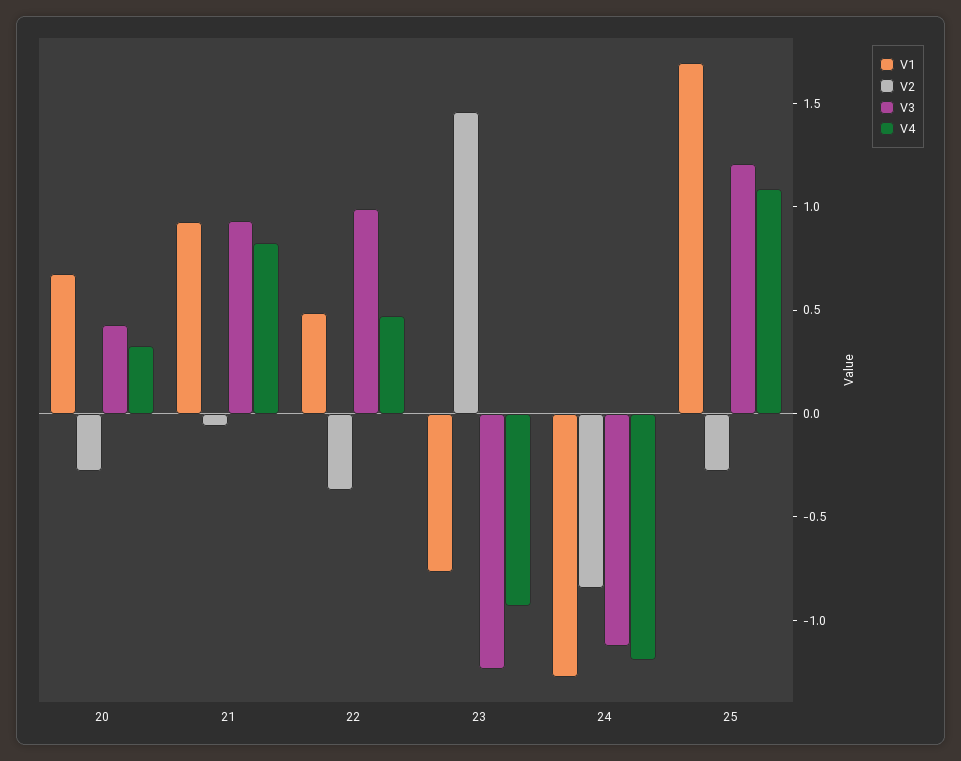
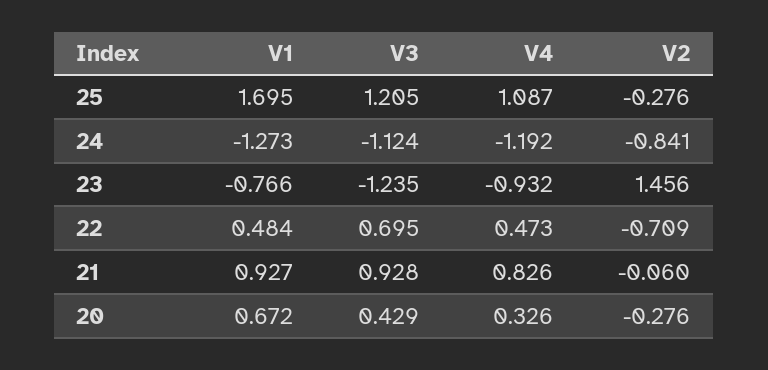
  {
    "V1": {
      "20": 0.672,
      "21": 0.927,
      "22": 0.484,
      "23": -0.766,
      "24": -1.273,
      "25": 1.695
    },
    "V2": {
      "20": -0.276,
      "21": -0.06,
-     "22": -0.4,
+     "22": -0.709,
      "23": 1.456,
      "24": -0.841,
      "25": -0.276
    },
    "V3": {
      "20": 0.429,
      "21": 0.928,
-     "22": 1,
+     "22": 0.695,
      "23": -1.235,
      "24": -1.124,
      "25": 1.205
    },
    "V4": {
      "20": 0.326,
      "21": 0.826,
      "22": 0.473,
      "23": -0.932,
      "24": -1.192,
      "25": 1.087
    }
  }

